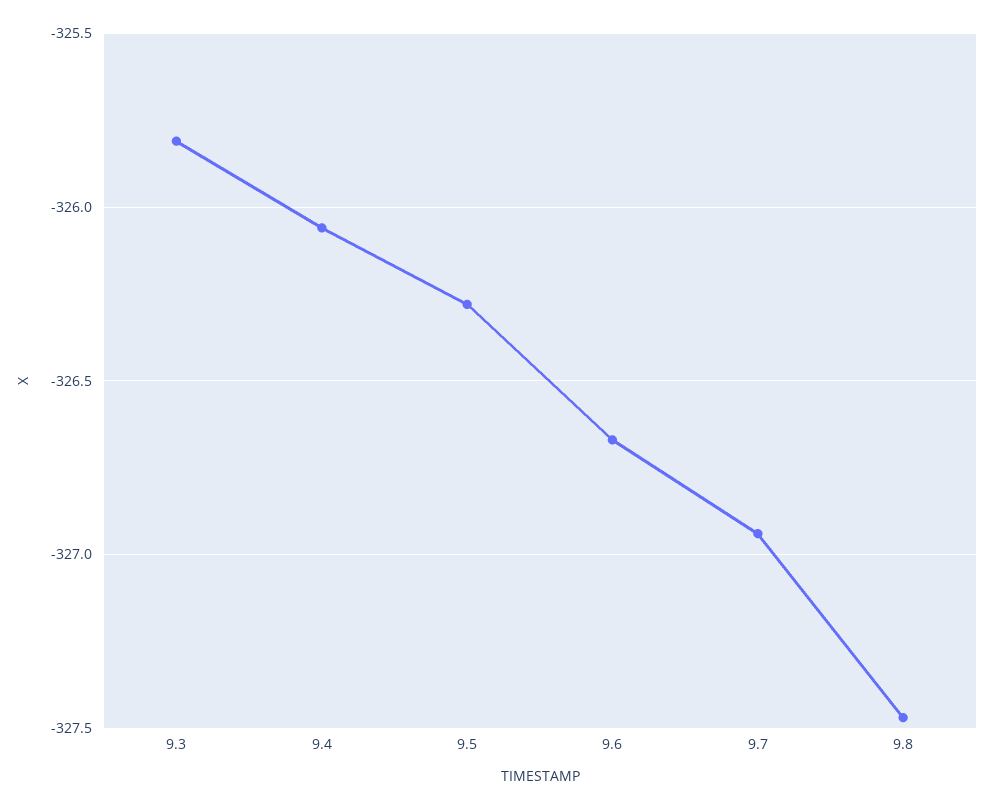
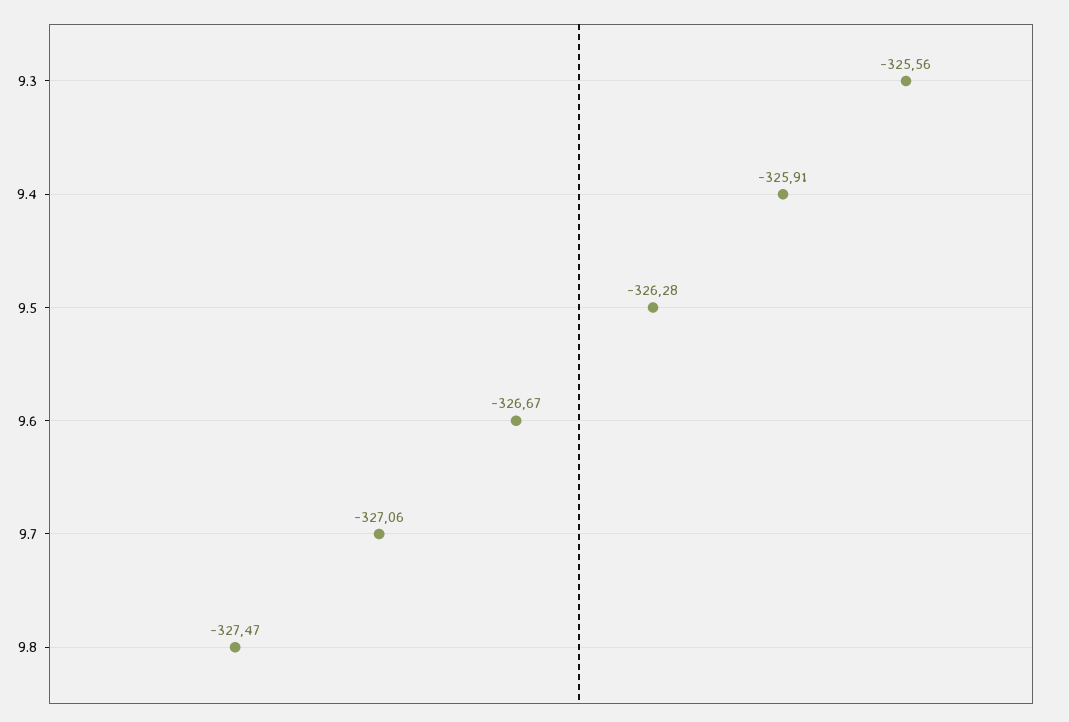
  {
-   "9.3": -325.8,
+   "9.3": -325.56,
-   "9.4": -326.05,
+   "9.4": -325.91,
    "9.5": -326.28,
    "9.6": -326.67,
-   "9.7": -326.95,
+   "9.7": -327.06,
    "9.8": -327.47
  }

